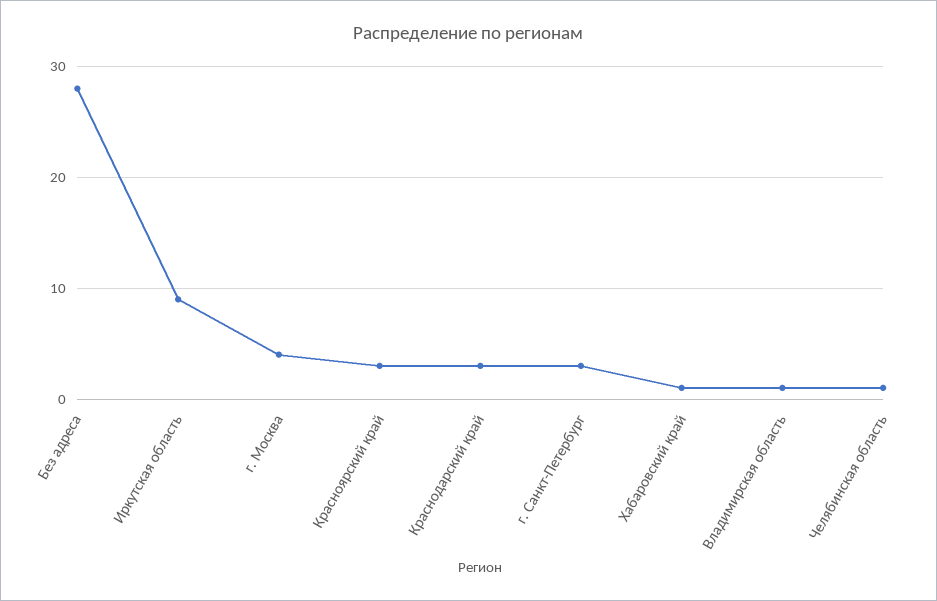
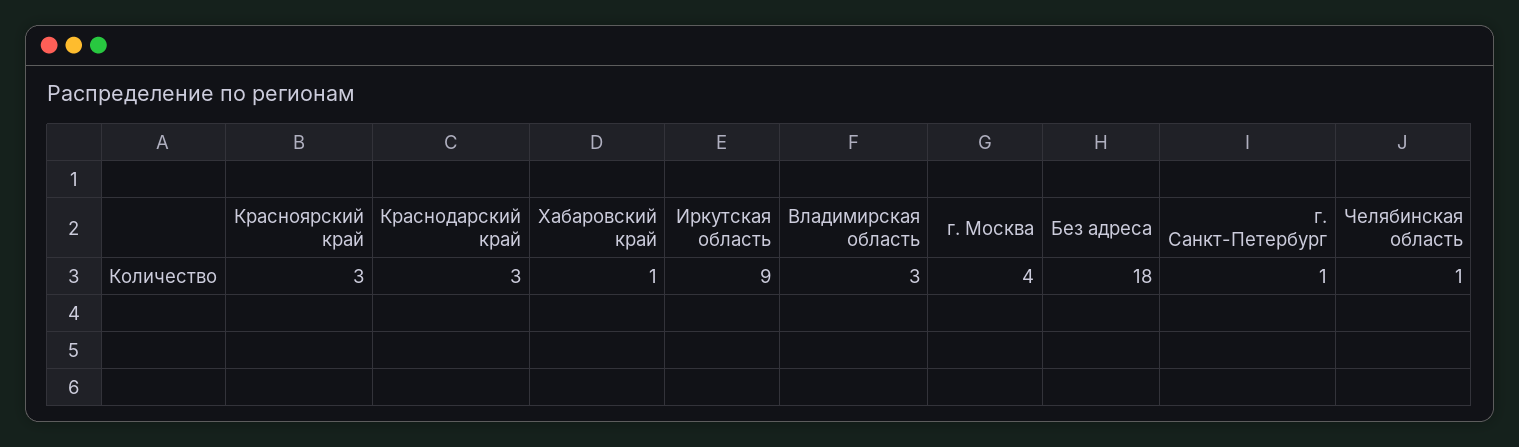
  {
-   "Без адреса": 28,
+   "Без адреса": 18,
    "Иркутская область": 9,
    "г. Москва": 4,
    "Красноярский край": 3,
    "Краснодарский край": 3,
-   "г. Санкт-Петербург": 3,
+   "г. Санкт-Петербург": 1,
    "Хабаровский край": 1,
-   "Владимирская область": 1,
+   "Владимирская область": 3,
    "Челябинская область": 1
  }

